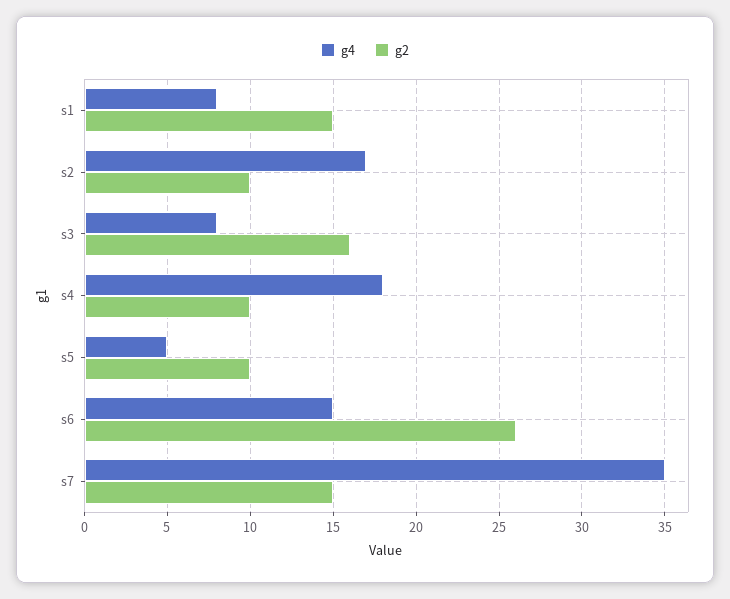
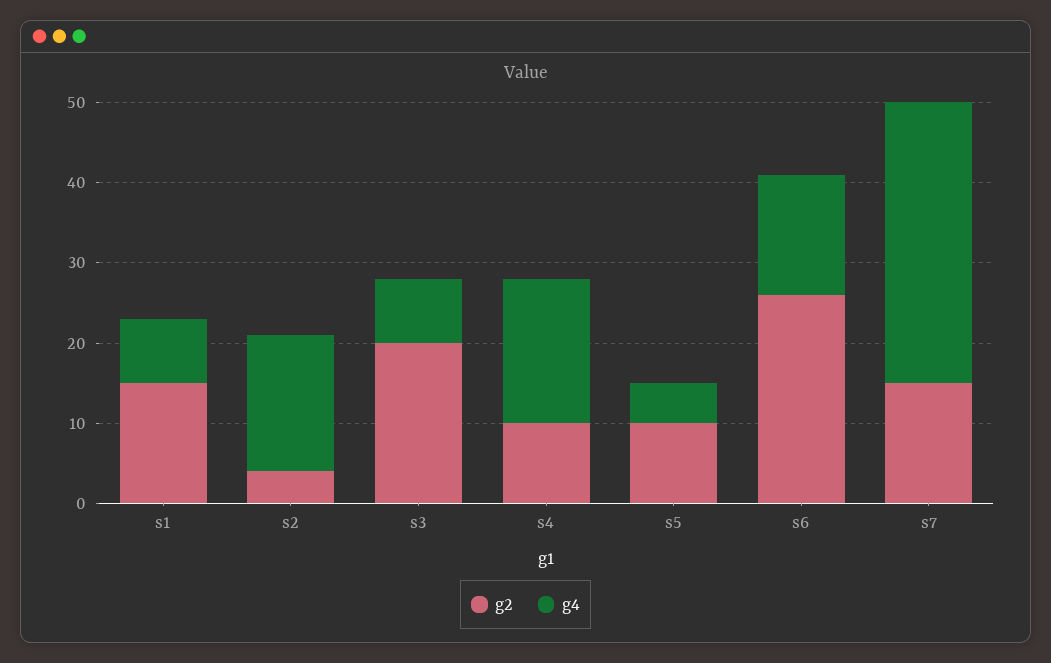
  {
    "g4": {
      "s1": 8,
      "s2": 17,
      "s3": 8,
      "s4": 18,
      "s5": 5,
      "s6": 15,
      "s7": 35
    },
    "g2": {
      "s1": 15,
-     "s2": 10,
+     "s2": 4,
-     "s3": 16,
+     "s3": 20,
      "s4": 10,
      "s5": 10,
      "s6": 26,
      "s7": 15
    }
  }

